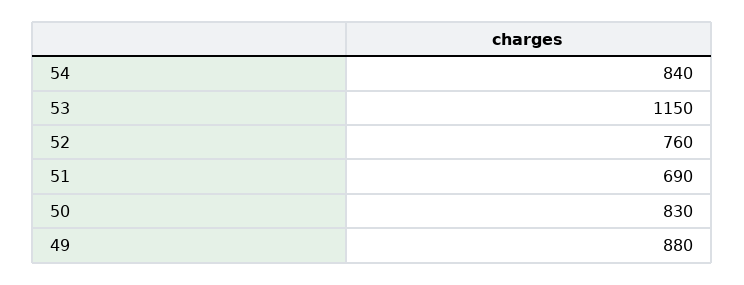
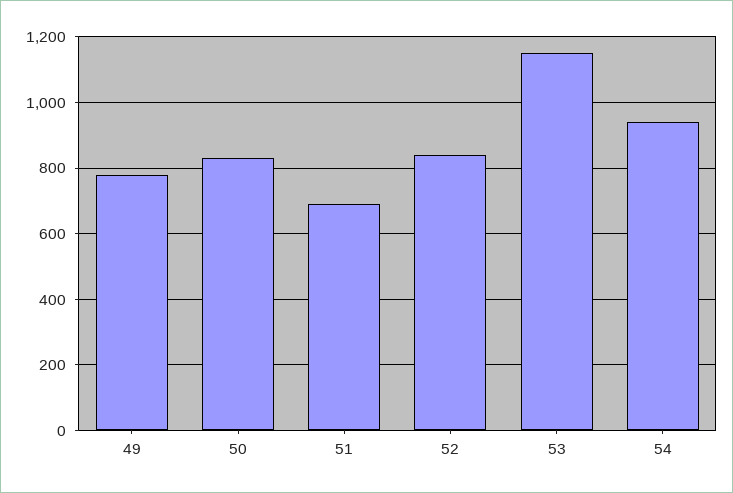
  {
-   "54": 840,
+   "54": 940,
    "53": 1150,
-   "52": 760,
+   "52": 840,
    "51": 690,
    "50": 830,
-   "49": 880
+   "49": 780
  }

